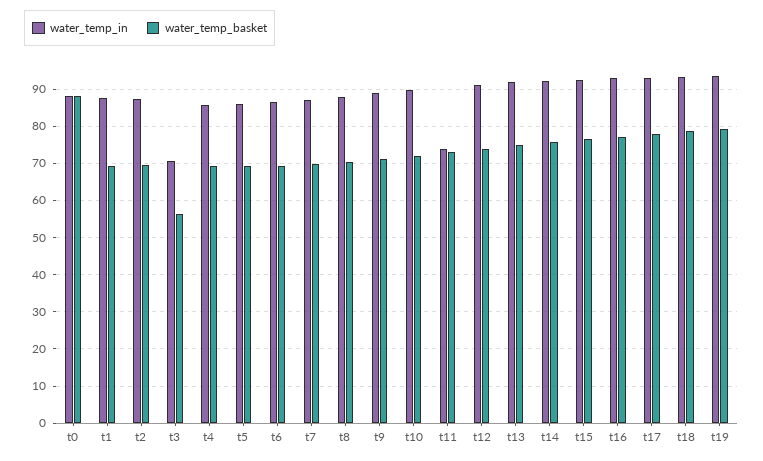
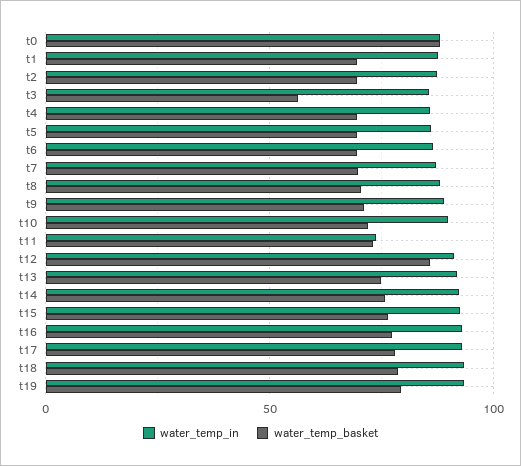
  {
    "water_temp_in": {
      "t0": 88,
      "t1": 88,
      "t2": 88,
-     "t3": 70,
+     "t3": 85,
      "t4": 86,
      "t5": 86,
      "t6": 86,
      "t7": 88,
      "t8": 88,
      "t9": 88,
      "t10": 90,
      "t11": 74,
      "t12": 92,
      "t13": 92,
      "t14": 92,
      "t15": 92,
      "t16": 92,
      "t17": 92,
      "t18": 94,
      "t19": 94
    },
    "water_temp_basket": {
      "t0": 88,
      "t1": 70,
      "t2": 70,
      "t3": 56,
      "t4": 70,
      "t5": 70,
      "t6": 70,
      "t7": 70,
      "t8": 70,
      "t9": 72,
      "t10": 72,
      "t11": 74,
-     "t12": 74,
+     "t12": 85,
      "t13": 74,
      "t14": 76,
      "t15": 76,
      "t16": 78,
      "t17": 78,
      "t18": 78,
      "t19": 80
    }
  }

